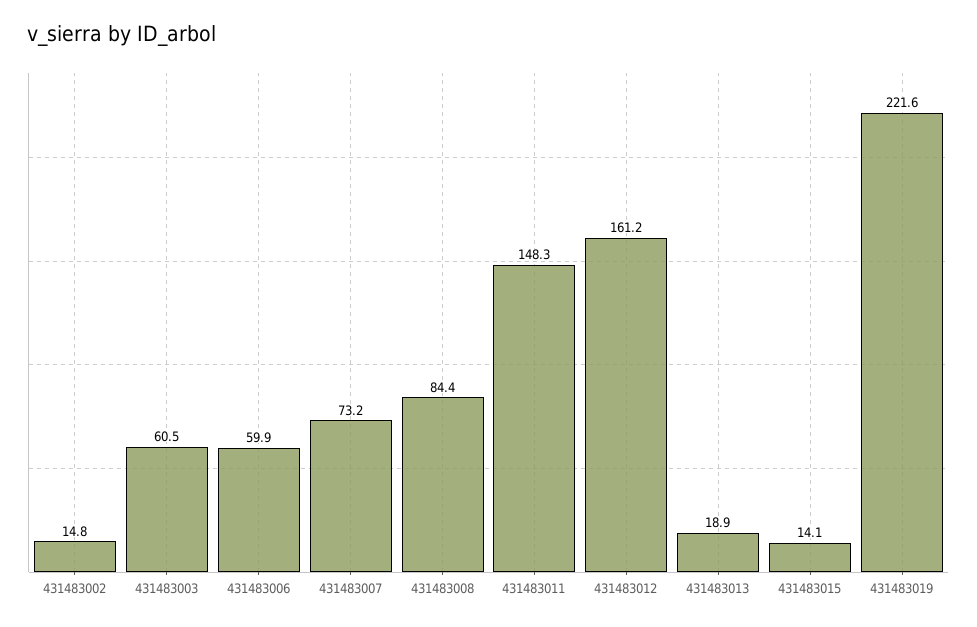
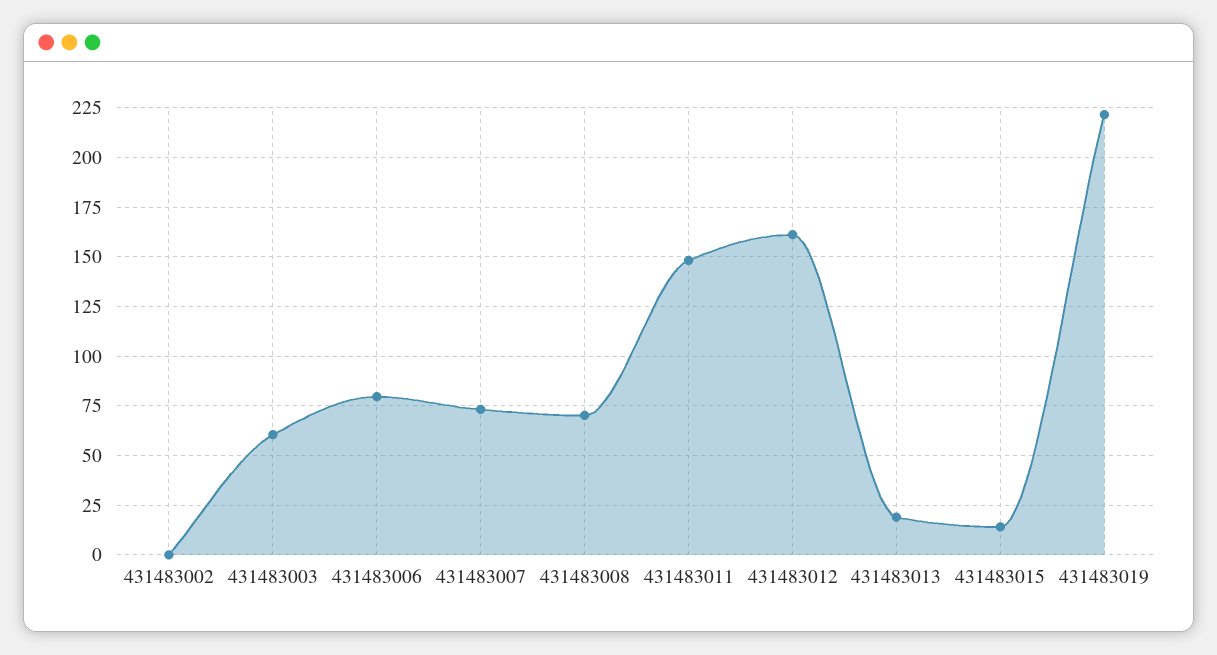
  {
-   "431483002": 14.8,
+   "431483002": 0,
    "431483003": 60.5,
-   "431483006": 59.9,
+   "431483006": 80,
    "431483007": 73.2,
-   "431483008": 84.4,
+   "431483008": 70,
    "431483011": 148.3,
    "431483012": 161.2,
    "431483013": 18.9,
    "431483015": 14.1,
    "431483019": 221.6
  }

